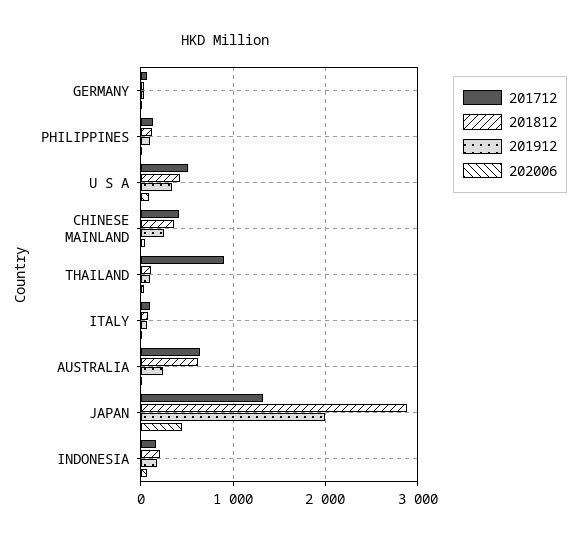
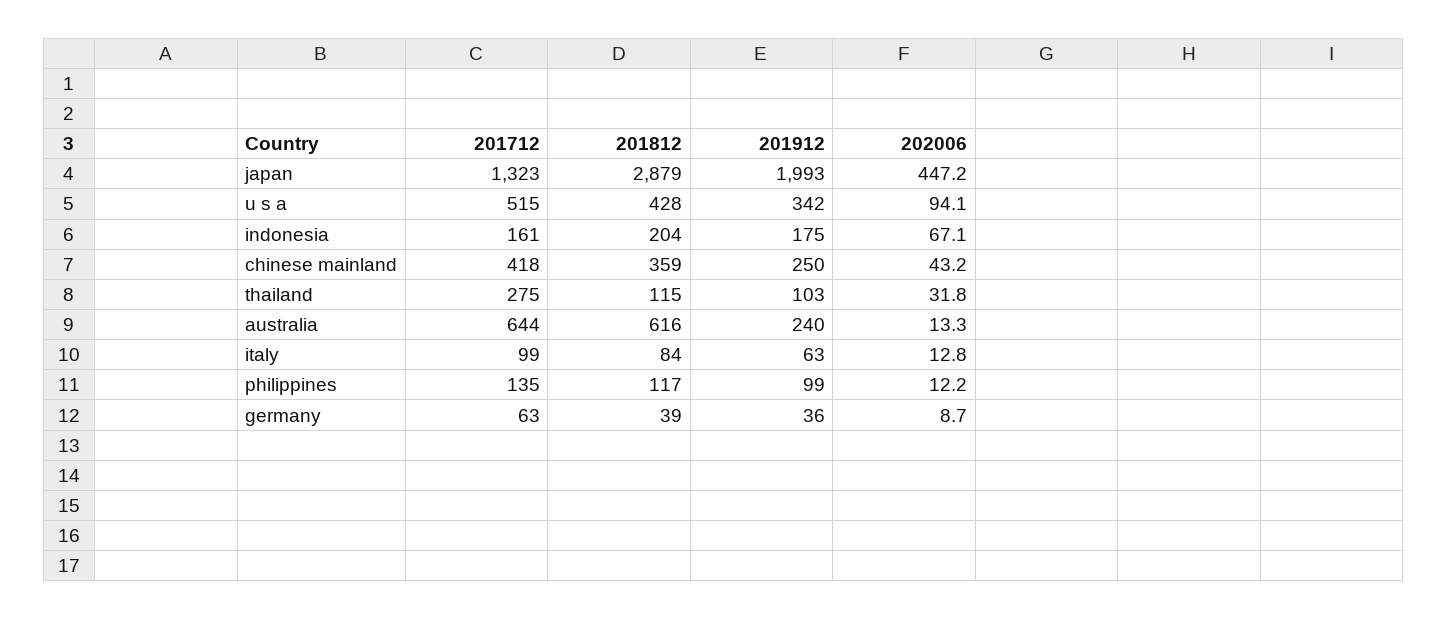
  {
    "201712": {
      "GERMANY": 63,
      "PHILIPPINES": 135,
      "U S A": 515,
      "CHINESE MAINLAND": 418,
-     "THAILAND": 900,
+     "THAILAND": 275,
      "ITALY": 99,
      "AUSTRALIA": 644,
      "JAPAN": 1323,
      "INDONESIA": 161
    },
    "201812": {
      "GERMANY": 39,
      "PHILIPPINES": 117,
      "U S A": 428,
      "CHINESE MAINLAND": 359,
      "THAILAND": 115,
      "ITALY": 84,
      "AUSTRALIA": 616,
      "JAPAN": 2879,
      "INDONESIA": 204
    },
    "201912": {
      "GERMANY": 36,
      "PHILIPPINES": 99,
      "U S A": 342,
      "CHINESE MAINLAND": 250,
      "THAILAND": 103,
      "ITALY": 63,
      "AUSTRALIA": 240,
      "JAPAN": 1993,
      "INDONESIA": 175
    },
    "202006": {
      "GERMANY": 8.7,
      "PHILIPPINES": 12.2,
      "U S A": 94.1,
      "CHINESE MAINLAND": 43.2,
      "THAILAND": 31.8,
      "ITALY": 12.8,
      "AUSTRALIA": 13.3,
      "JAPAN": 447.2,
      "INDONESIA": 67.1
    }
  }

